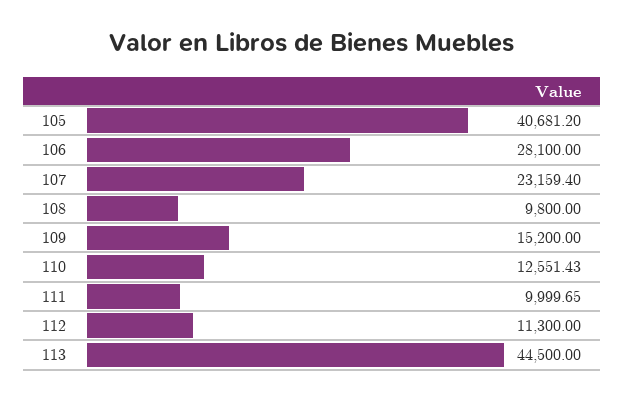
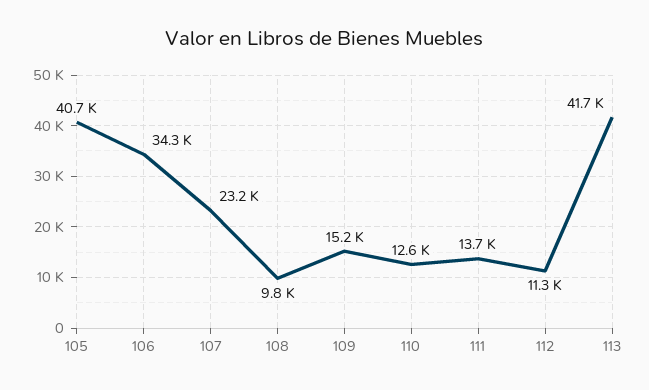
  {
    "105": 40681.2,
-   "106": 28100,
+   "106": 34300,
    "107": 23159.4,
    "108": 9800,
    "109": 15200,
    "110": 12551.43,
-   "111": 9999.65,
+   "111": 13700,
    "112": 11300,
-   "113": 44500
+   "113": 41700
  }

